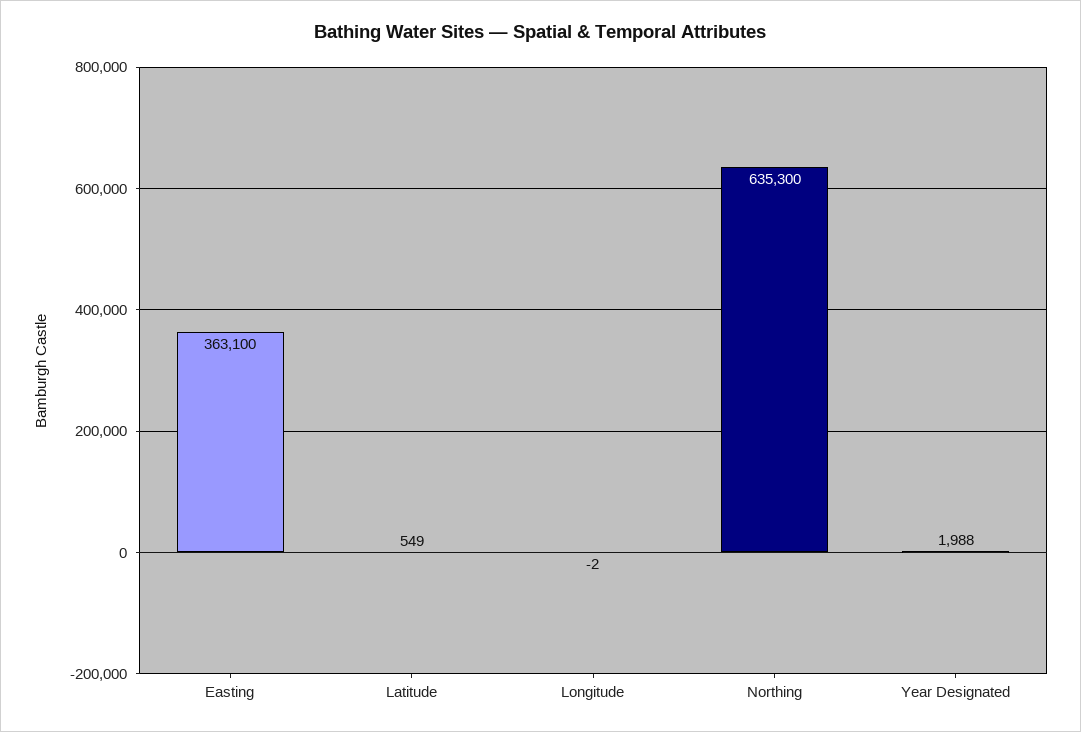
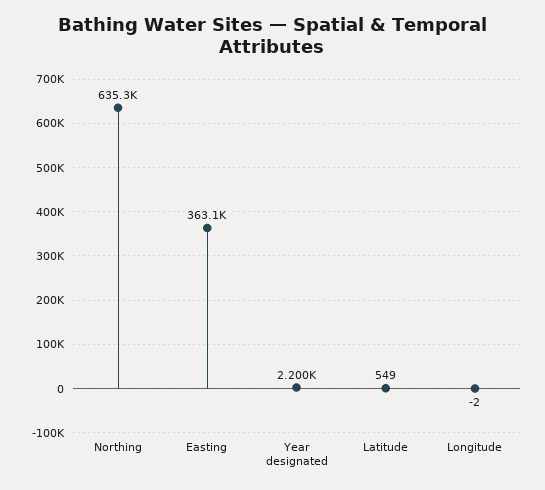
  {
    "Easting": 363100,
    "Latitude": 549,
    "Longitude": -2,
    "Northing": 635300,
-   "Year Designated": 1988
+   "Year Designated": 2200
  }

